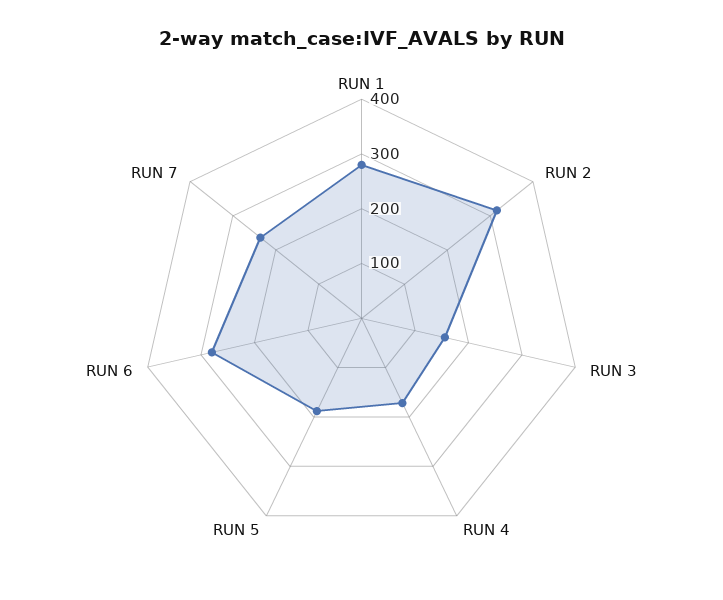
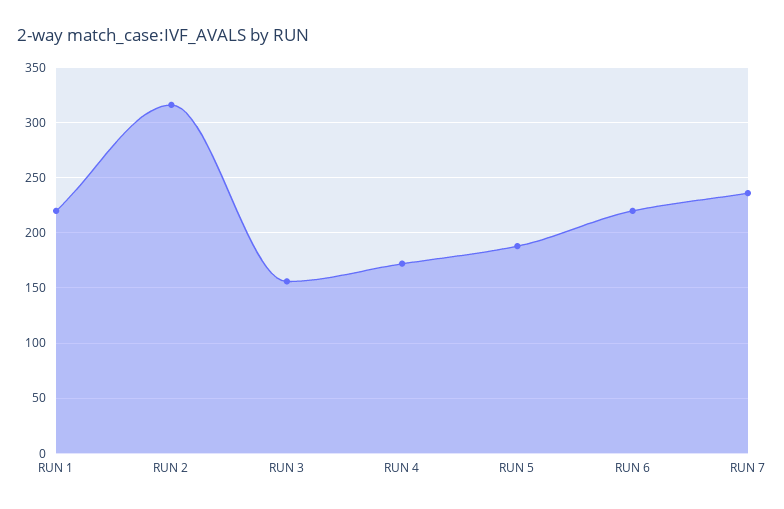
  {
-   "RUN 1": 280,
+   "RUN 1": 220,
    "RUN 2": 320,
    "RUN 3": 160,
    "RUN 4": 170,
    "RUN 5": 190,
-   "RUN 6": 280,
+   "RUN 6": 220,
    "RUN 7": 240
  }

